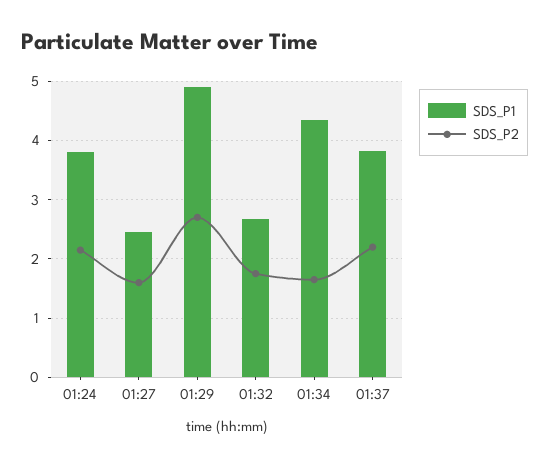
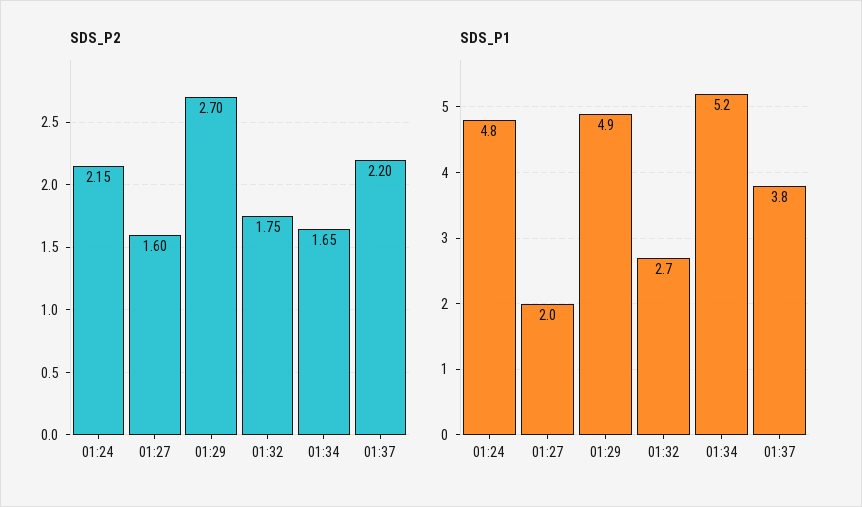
  {
    "SDS_P1": {
-     "01:24": 3.8,
+     "01:24": 4.8,
-     "01:27": 2.4,
+     "01:27": 2,
      "01:29": 4.9,
      "01:32": 2.7,
-     "01:34": 4.4,
+     "01:34": 5.2,
      "01:37": 3.8
    },
    "SDS_P2": {
      "01:24": 2.15,
      "01:27": 1.6,
      "01:29": 2.7,
      "01:32": 1.75,
      "01:34": 1.65,
      "01:37": 2.2
    }
  }

